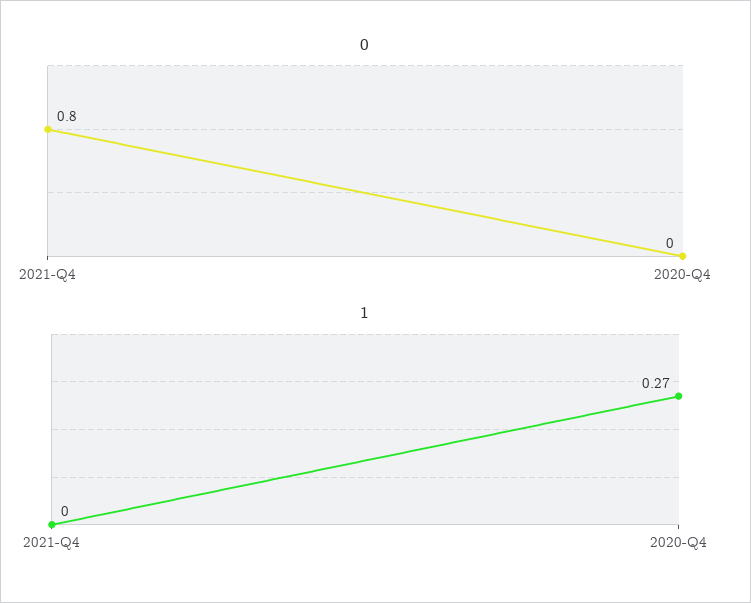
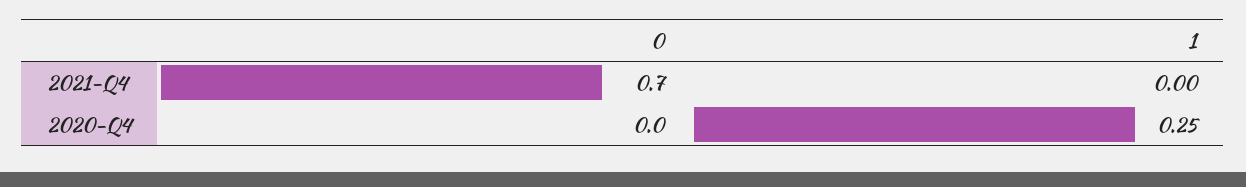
  {
    "0": {
-     "2021-Q4": 0.8,
+     "2021-Q4": 0.7,
      "2020-Q4": 0
    },
    "1": {
      "2021-Q4": 0,
-     "2020-Q4": 0.27
+     "2020-Q4": 0.25
    }
  }

